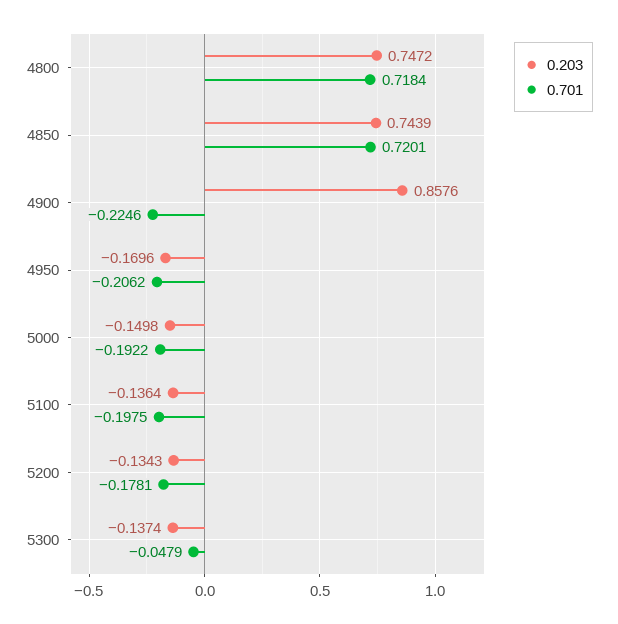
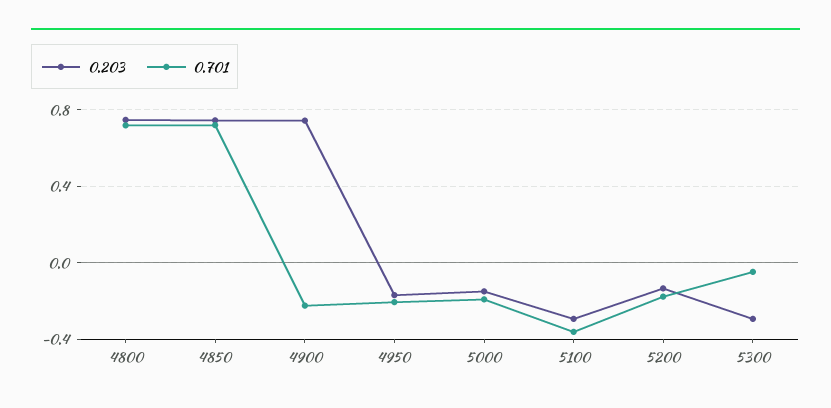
  {
    "0.203": {
      "4800": 0.7472,
      "4850": 0.7439,
-     "4900": 0.8576,
+     "4900": 0.75,
      "4950": -0.1696,
      "5000": -0.1498,
-     "5100": -0.1364,
+     "5100": -0.3,
      "5200": -0.1343,
-     "5300": -0.1374
+     "5300": -0.3
    },
    "0.701": {
      "4800": 0.7184,
      "4850": 0.7201,
      "4900": -0.2246,
      "4950": -0.2062,
      "5000": -0.1922,
-     "5100": -0.1975,
+     "5100": -0.35,
      "5200": -0.1781,
      "5300": -0.0479
    }
  }

